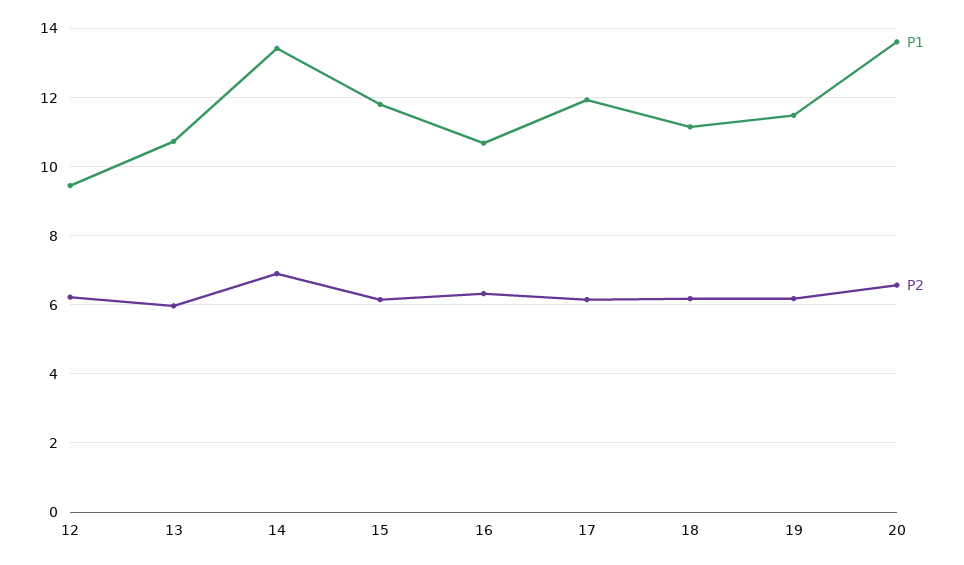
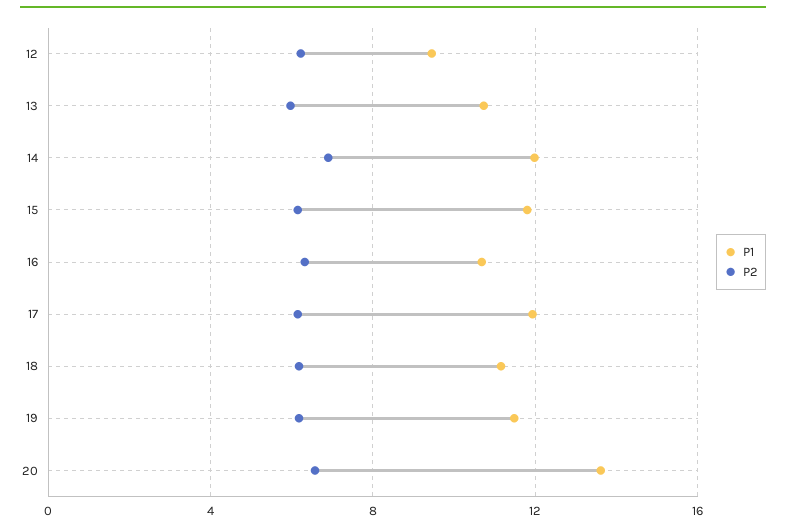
  {
    "P1": {
      "12": 9.4,
      "13": 10.8,
-     "14": 13.4,
+     "14": 12,
      "15": 11.8,
      "16": 10.6,
      "17": 12,
      "18": 11.2,
      "19": 11.4,
      "20": 13.6
    },
    "P2": {
      "12": 6.2,
      "13": 6,
      "14": 7,
      "15": 6.2,
      "16": 6.4,
      "17": 6.2,
      "18": 6.2,
      "19": 6.2,
      "20": 6.6
    }
  }

